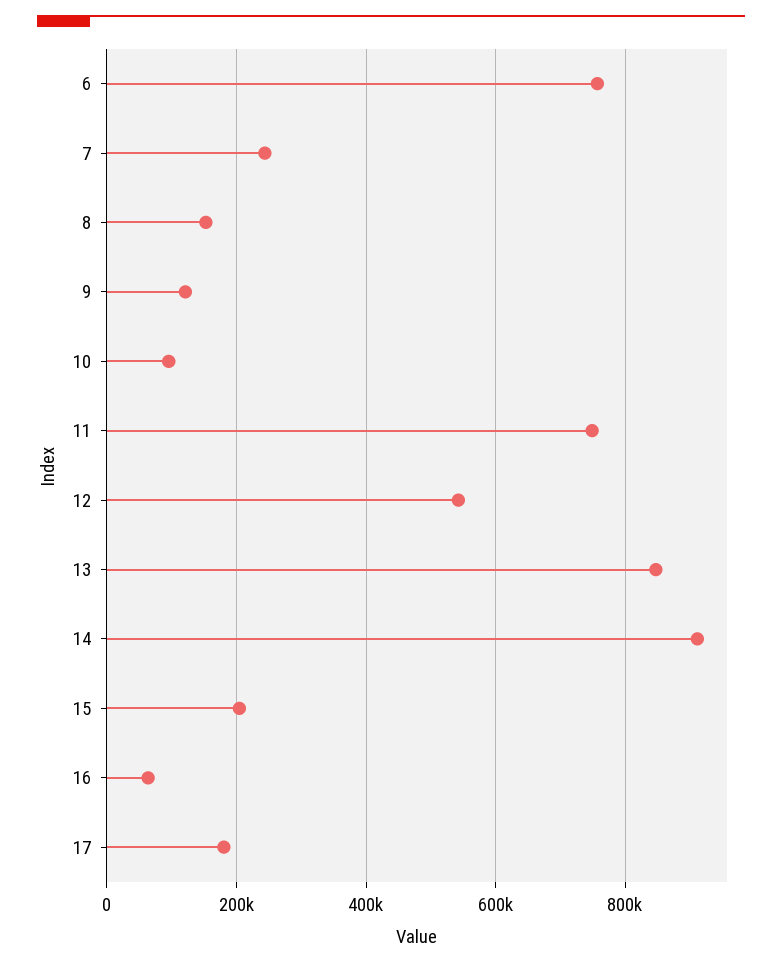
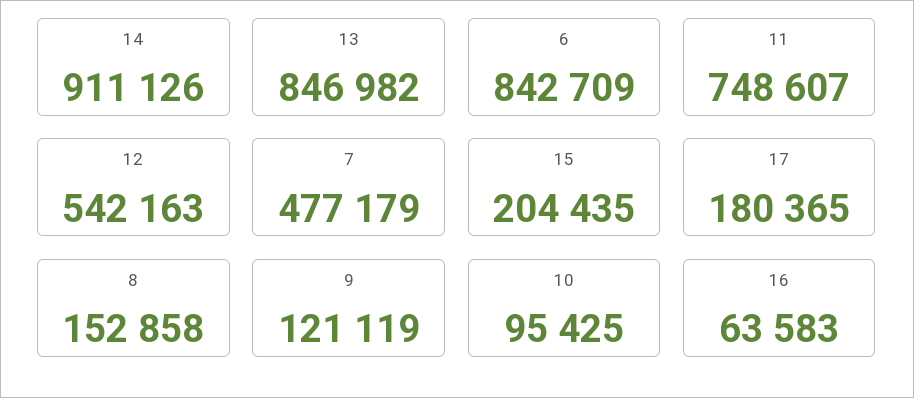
  {
-   "6": 760000,
+   "6": 842709,
-   "7": 240000,
+   "7": 477179,
    "8": 152858,
    "9": 121119,
    "10": 95425,
    "11": 748607,
    "12": 542163,
    "13": 846982,
    "14": 911126,
    "15": 204435,
    "16": 63583,
    "17": 180365
  }

